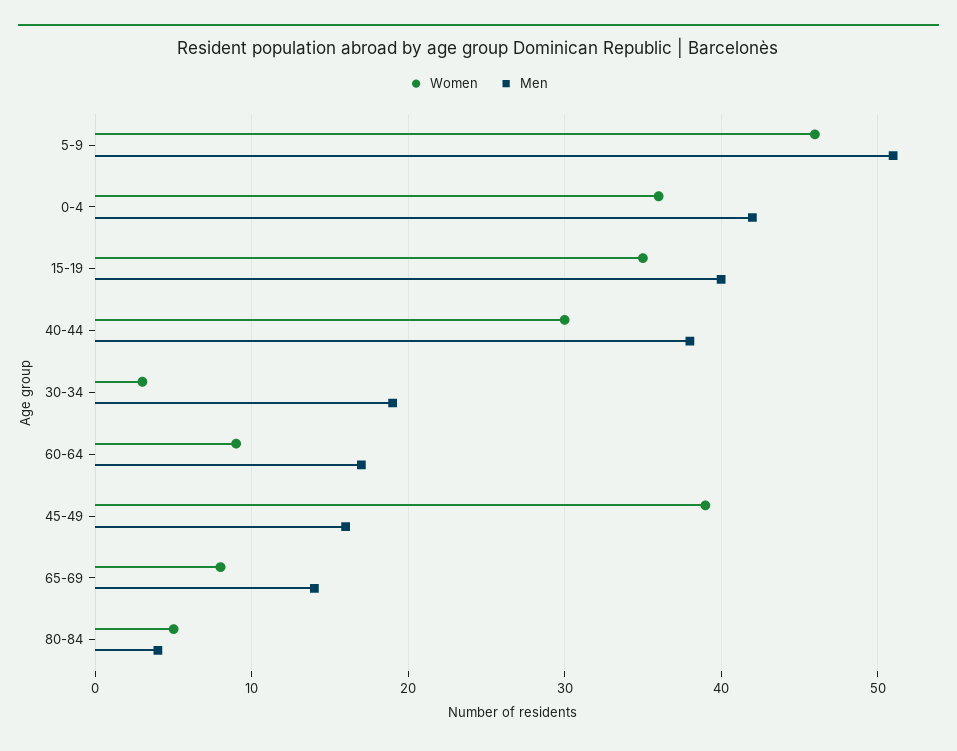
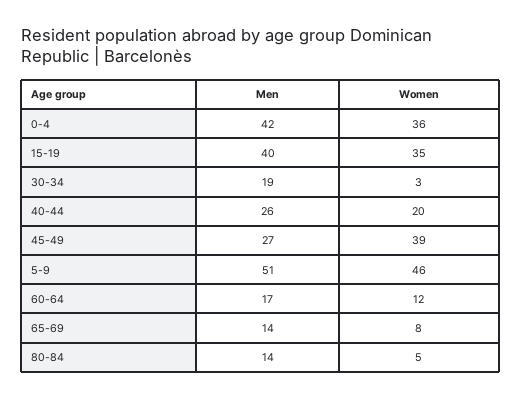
  {
    "Women": {
      "5-9": 46,
      "0-4": 36,
      "15-19": 35,
-     "40-44": 30,
+     "40-44": 20,
      "30-34": 3,
-     "60-64": 9,
+     "60-64": 12,
      "45-49": 39,
      "65-69": 8,
      "80-84": 5
    },
    "Men": {
      "5-9": 51,
      "0-4": 42,
      "15-19": 40,
-     "40-44": 38,
+     "40-44": 26,
      "30-34": 19,
      "60-64": 17,
-     "45-49": 16,
+     "45-49": 27,
      "65-69": 14,
-     "80-84": 4
+     "80-84": 14
    }
  }

